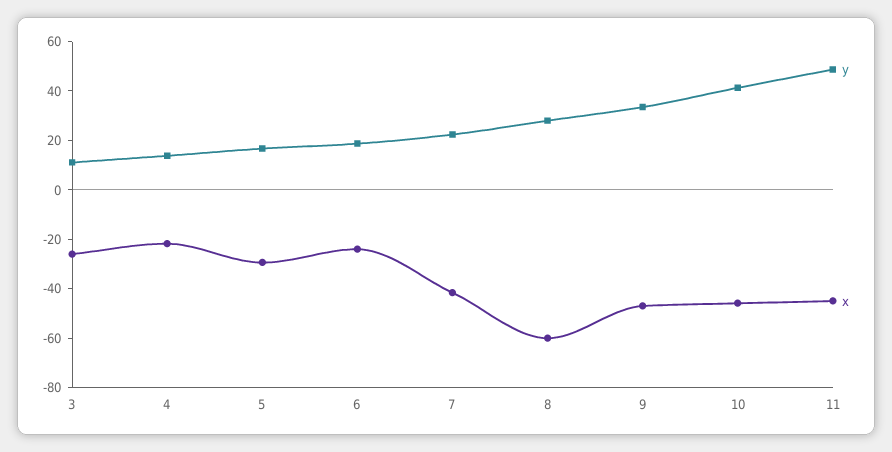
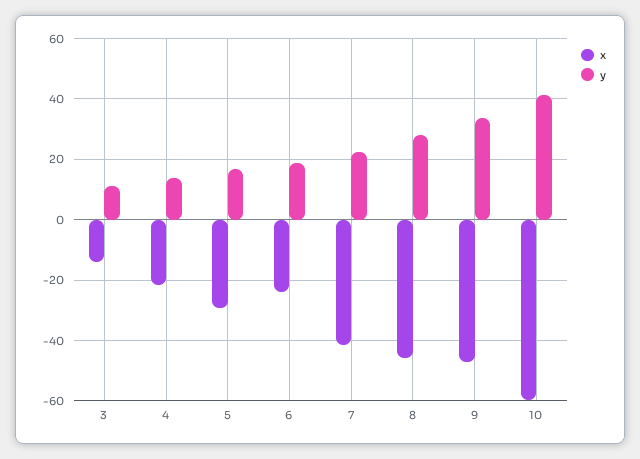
  {
    "y": {
      "3": 12,
      "4": 14,
      "5": 16,
      "6": 18,
      "7": 22,
      "8": 28,
      "9": 34,
-     "10": 42,
+     "10": 42
-     "11": 50
    },
    "x": {
-     "3": -25,
+     "3": -14,
      "4": -22,
      "5": -30,
      "6": -24,
      "7": -42,
-     "8": -60,
+     "8": -46,
      "9": -48,
-     "10": -45,
+     "10": -60
-     "11": -45
    }
  }

